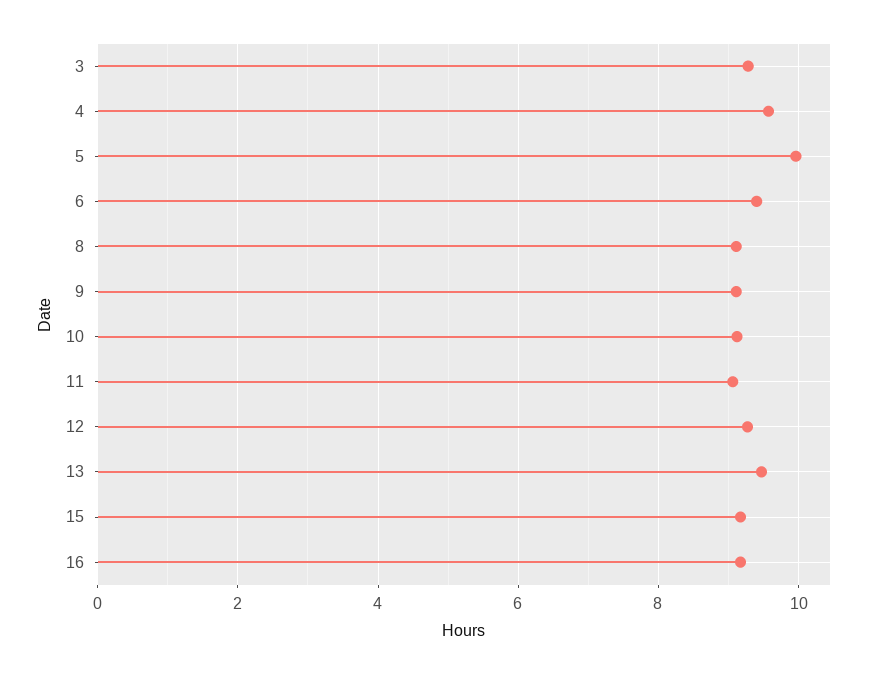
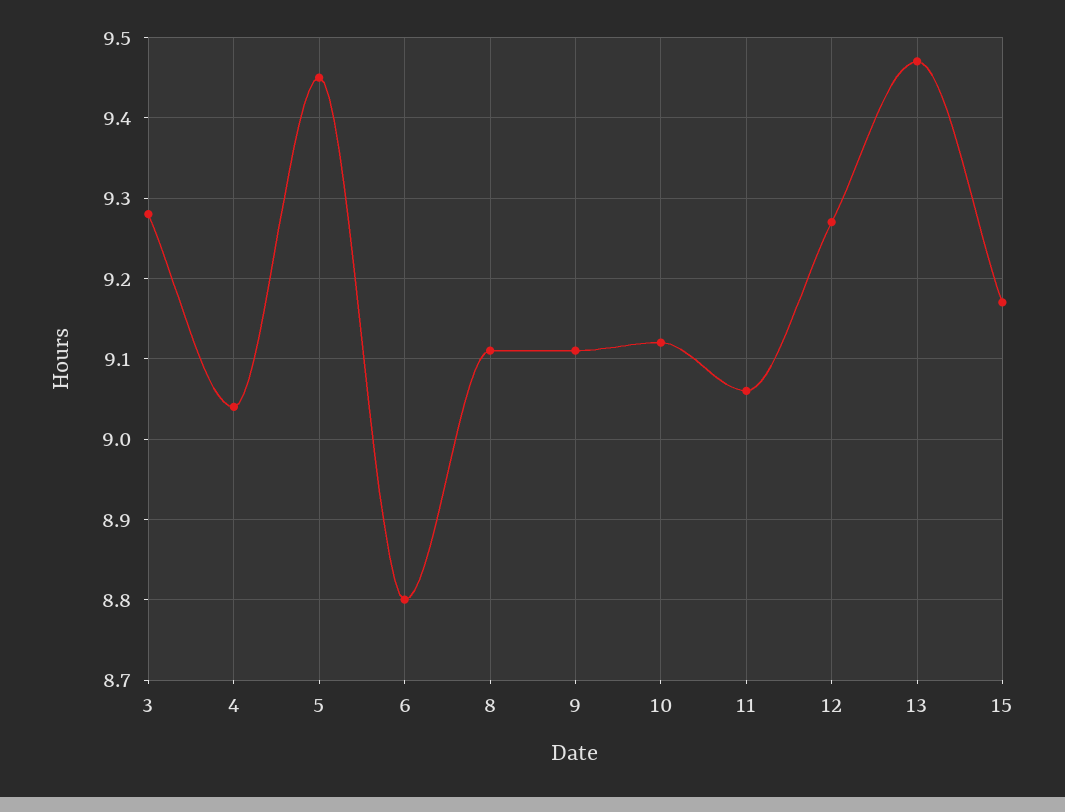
  {
    "3": 9.28,
-   "4": 9.6,
+   "4": 9.04,
-   "5": 10,
+   "5": 9.45,
-   "6": 9.4,
+   "6": 8.8,
    "8": 9.11,
    "9": 9.11,
    "10": 9.12,
    "11": 9.06,
    "12": 9.27,
    "13": 9.47,
-   "15": 9.17,
+   "15": 9.17
-   "16": 9.2
  }

